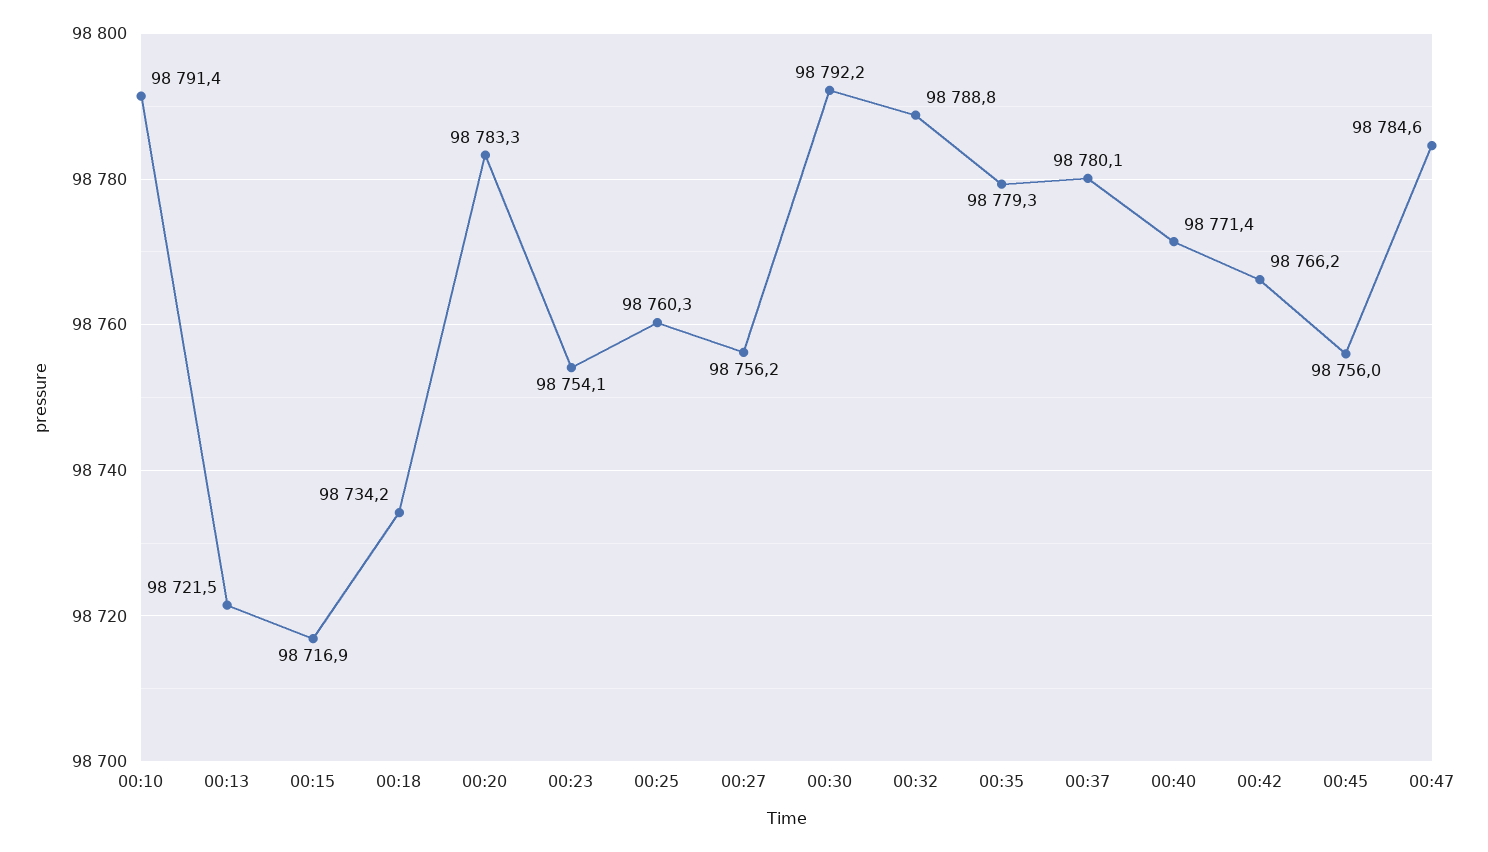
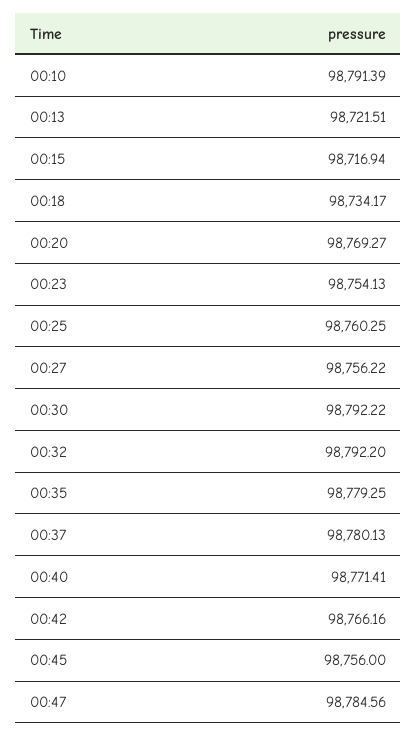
  {
    "00:10": 98791.39,
    "00:13": 98721.51,
    "00:15": 98716.94,
    "00:18": 98734.17,
-   "00:20": 98783.3,
+   "00:20": 98769.27,
    "00:23": 98754.13,
    "00:25": 98760.25,
    "00:27": 98756.22,
    "00:30": 98792.22,
-   "00:32": 98788.8,
+   "00:32": 98792.2,
    "00:35": 98779.25,
    "00:37": 98780.13,
    "00:40": 98771.41,
    "00:42": 98766.16,
    "00:45": 98756,
    "00:47": 98784.56
  }

